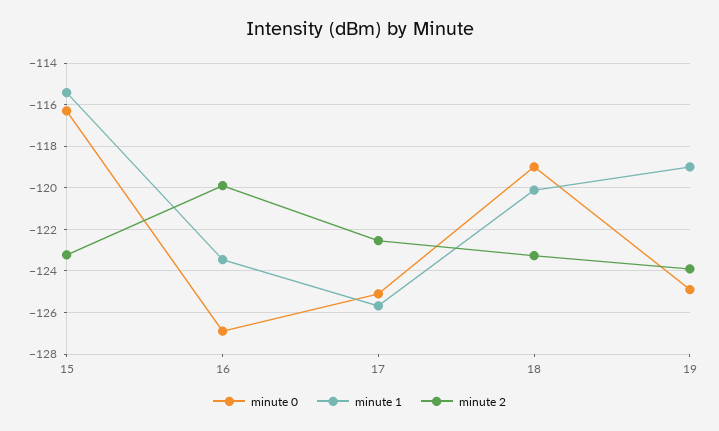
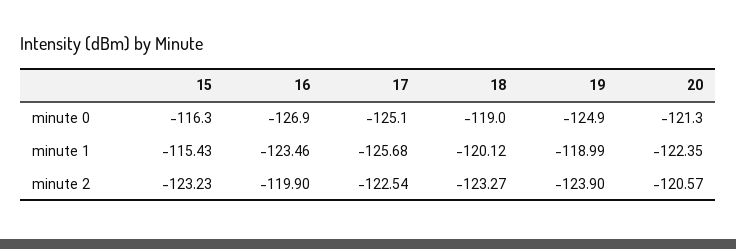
  {
    "minute 0": {
      "15": -116.3,
      "16": -126.9,
      "17": -125.1,
      "18": -119,
-     "19": -124.9
+     "19": -124.9,
+     "20": -121.3
    },
    "minute 1": {
      "15": -115.43,
      "16": -123.46,
      "17": -125.68,
      "18": -120.12,
-     "19": -118.99
+     "19": -118.99,
+     "20": -122.35
    },
    "minute 2": {
      "15": -123.23,
      "16": -119.9,
      "17": -122.54,
      "18": -123.27,
-     "19": -123.9
+     "19": -123.9,
+     "20": -120.57
    }
  }

